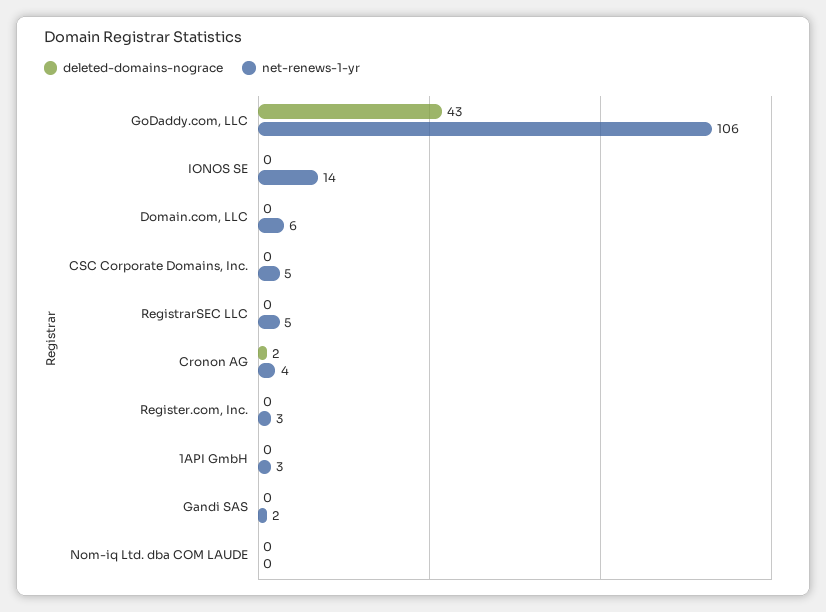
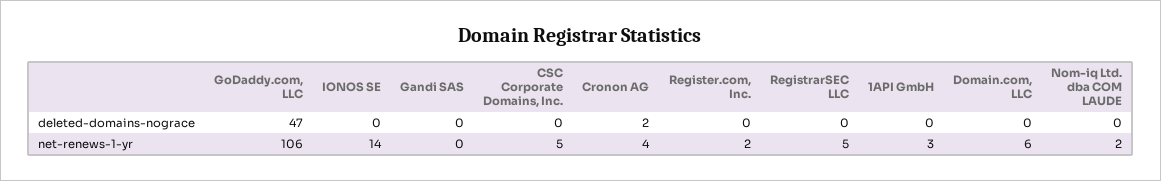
  {
    "deleted-domains-nograce": {
-     "GoDaddy.com, LLC": 43,
+     "GoDaddy.com, LLC": 47,
      "IONOS SE": 0,
      "Domain.com, LLC": 0,
      "CSC Corporate Domains, Inc.": 0,
      "RegistrarSEC LLC": 0,
      "Cronon AG": 2,
      "Register.com, Inc.": 0,
      "1API GmbH": 0,
      "Gandi SAS": 0,
      "Nom-iq Ltd. dba COM LAUDE": 0
    },
    "net-renews-1-yr": {
      "GoDaddy.com, LLC": 106,
      "IONOS SE": 14,
      "Domain.com, LLC": 6,
      "CSC Corporate Domains, Inc.": 5,
      "RegistrarSEC LLC": 5,
      "Cronon AG": 4,
-     "Register.com, Inc.": 3,
+     "Register.com, Inc.": 2,
      "1API GmbH": 3,
-     "Gandi SAS": 2,
+     "Gandi SAS": 0,
-     "Nom-iq Ltd. dba COM LAUDE": 0
+     "Nom-iq Ltd. dba COM LAUDE": 2
    }
  }

